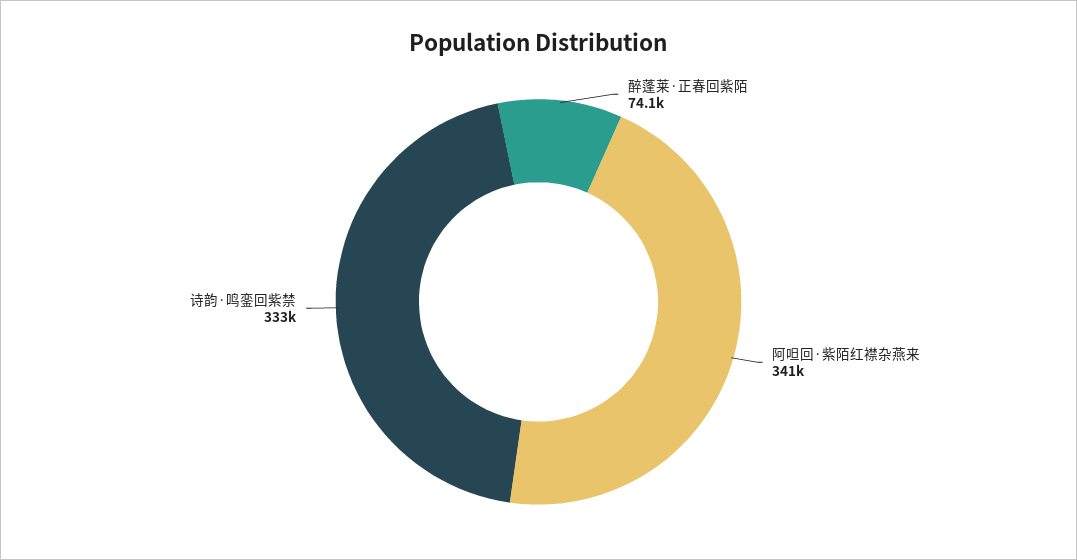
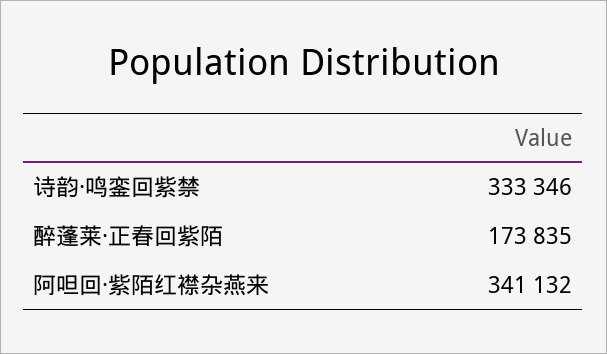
  {
-   "醉蓬莱·正春回紫陌": 74100,
+   "醉蓬莱·正春回紫陌": 173835,
    "阿呾回·紫陌红襟杂燕来": 341132,
    "诗韵·鸣銮回紫禁": 333346
  }

